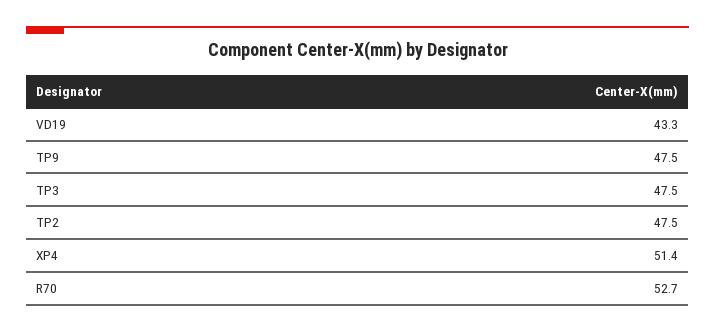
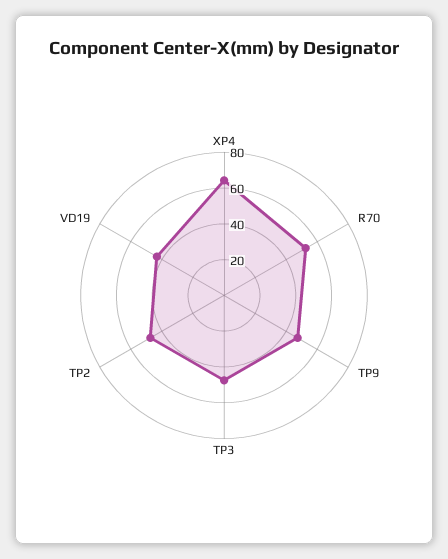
  {
    "VD19": 43.3,
    "TP9": 47.5,
    "TP3": 47.5,
    "TP2": 47.5,
-   "XP4": 51.4,
+   "XP4": 65,
    "R70": 52.7
  }

